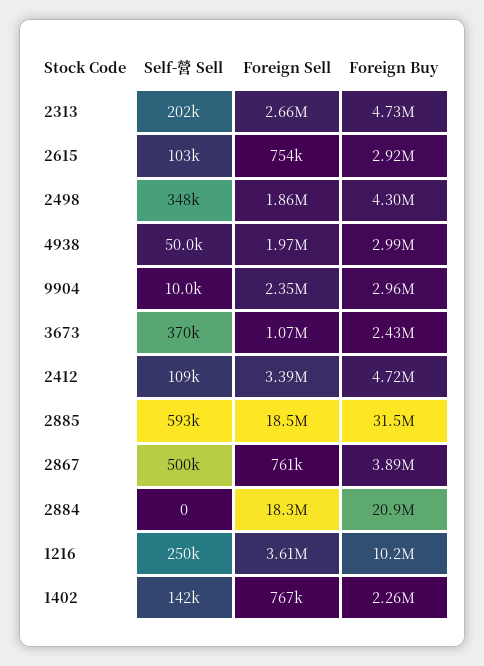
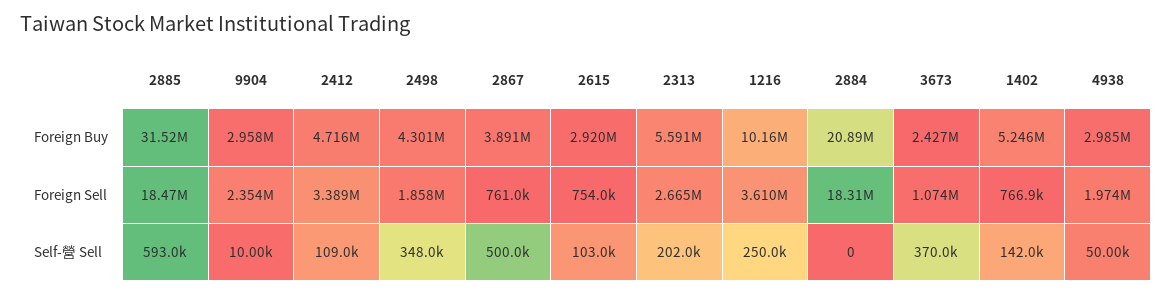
  {
    "Self-營 Sell": {
      "2313": 202000,
      "2615": 103000,
      "2498": 348000,
      "4938": 50000,
      "9904": 10000,
      "3673": 370000,
      "2412": 109000,
      "2885": 593000,
      "2867": 500000,
      "2884": 0,
      "1216": 250000,
      "1402": 142000
    },
    "Foreign Sell": {
      "2313": 2665000,
      "2615": 754000,
      "2498": 1858000,
      "4938": 1974000,
      "9904": 2354000,
      "3673": 1074000,
      "2412": 3389000,
      "2885": 18470000,
      "2867": 761000,
      "2884": 18310000,
      "1216": 3610000,
      "1402": 766900
    },
    "Foreign Buy": {
-     "2313": 4730000,
+     "2313": 5591000,
      "2615": 2920000,
      "2498": 4301000,
      "4938": 2985000,
      "9904": 2958000,
      "3673": 2427000,
      "2412": 4716000,
      "2885": 31520000,
      "2867": 3891000,
      "2884": 20890000,
      "1216": 10160000,
-     "1402": 2260000
+     "1402": 5246000
    }
  }

